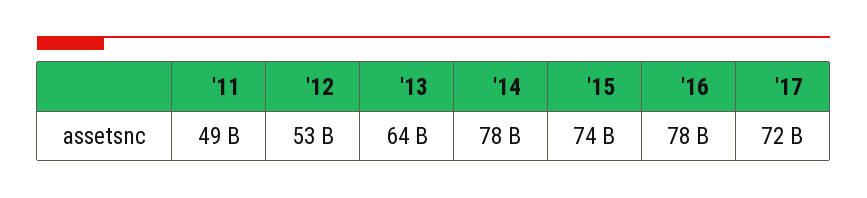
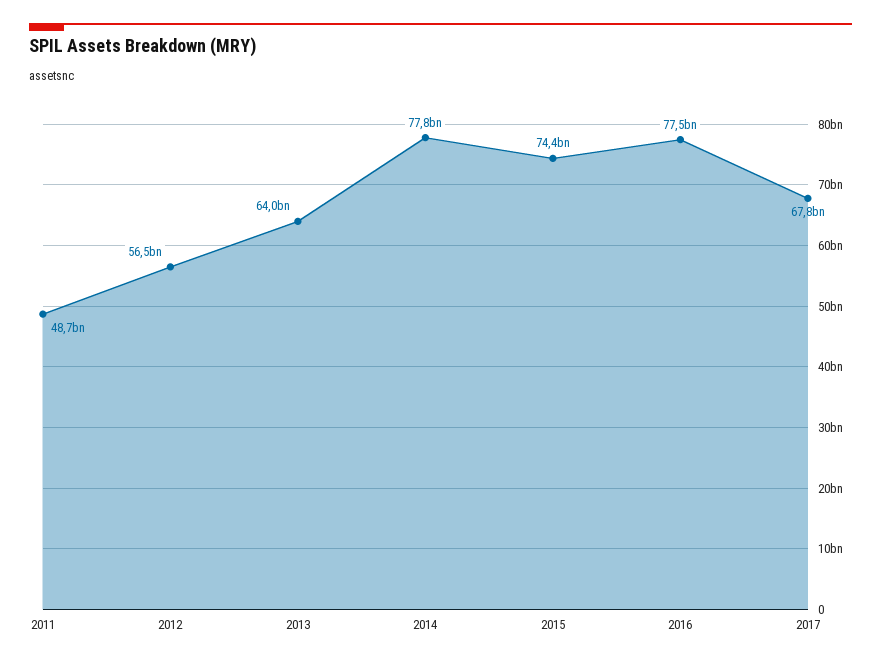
  {
    "'11": 48700000000,
-   "'12": 53000000000,
+   "'12": 56500000000,
    "'13": 64000000000,
    "'14": 77800000000,
    "'15": 74400000000,
    "'16": 77500000000,
-   "'17": 72000000000
+   "'17": 67800000000
  }

